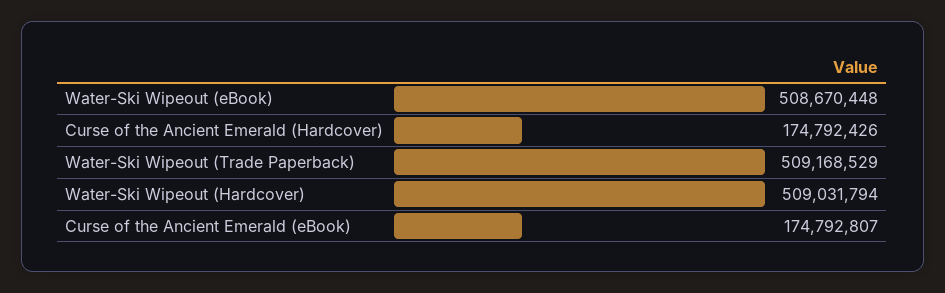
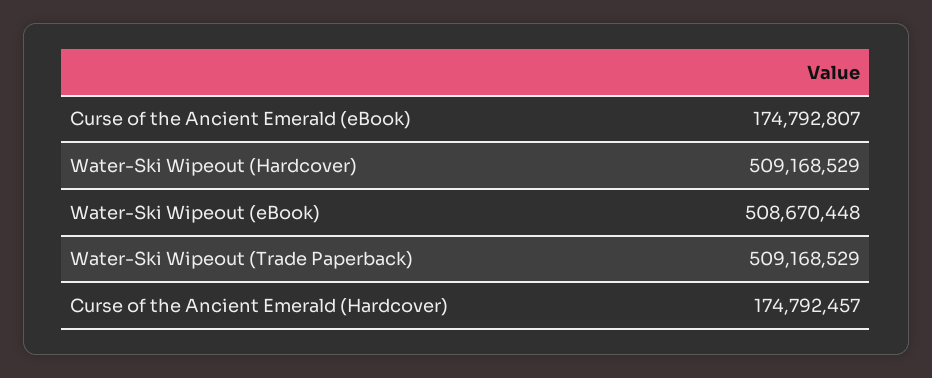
  {
    "Water-Ski Wipeout (eBook)": 508670448,
-   "Curse of the Ancient Emerald (Hardcover)": 174792426,
+   "Curse of the Ancient Emerald (Hardcover)": 174792457,
    "Water-Ski Wipeout (Trade Paperback)": 509168529,
-   "Water-Ski Wipeout (Hardcover)": 509031794,
+   "Water-Ski Wipeout (Hardcover)": 509168529,
    "Curse of the Ancient Emerald (eBook)": 174792807
  }

